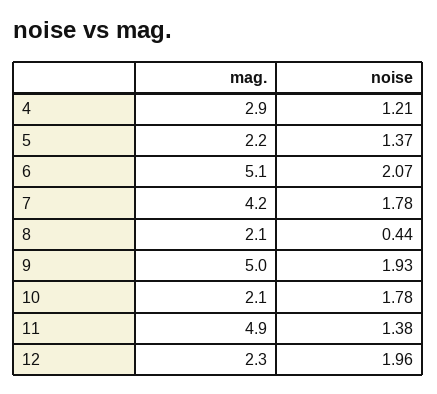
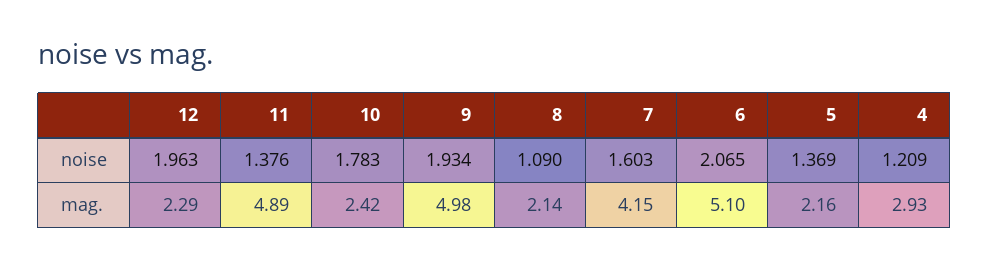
  {
    "mag.": {
      "4": 2.93,
      "5": 2.16,
      "6": 5.1,
      "7": 4.15,
      "8": 2.14,
      "9": 4.98,
-     "10": 2.1,
+     "10": 2.42,
      "11": 4.89,
      "12": 2.29
    },
    "noise": {
      "4": 1.209,
      "5": 1.369,
      "6": 2.065,
-     "7": 1.78,
+     "7": 1.603,
-     "8": 0.44,
+     "8": 1.09,
      "9": 1.934,
      "10": 1.783,
      "11": 1.376,
      "12": 1.963
    }
  }

